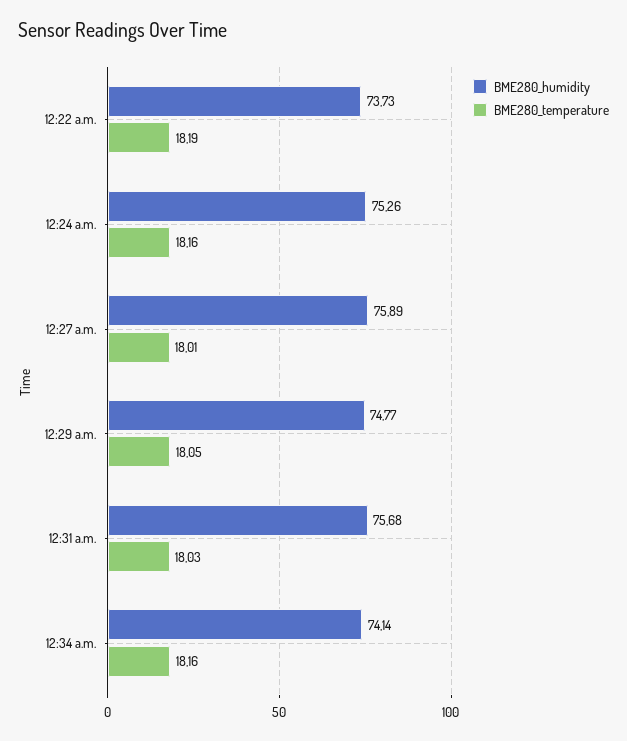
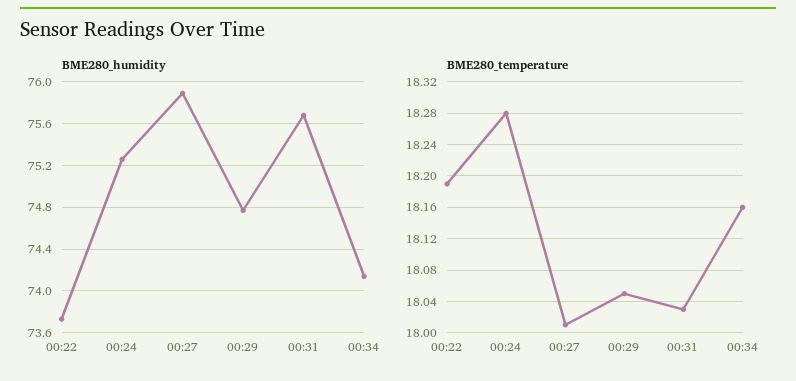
  {
    "BME280_humidity": {
      "12:22 a.m.": 73.73,
      "12:24 a.m.": 75.26,
      "12:27 a.m.": 75.89,
      "12:29 a.m.": 74.77,
      "12:31 a.m.": 75.68,
      "12:34 a.m.": 74.14
    },
    "BME280_temperature": {
      "12:22 a.m.": 18.19,
-     "12:24 a.m.": 18.16,
+     "12:24 a.m.": 18.28,
      "12:27 a.m.": 18.01,
      "12:29 a.m.": 18.05,
      "12:31 a.m.": 18.03,
      "12:34 a.m.": 18.16
    }
  }

